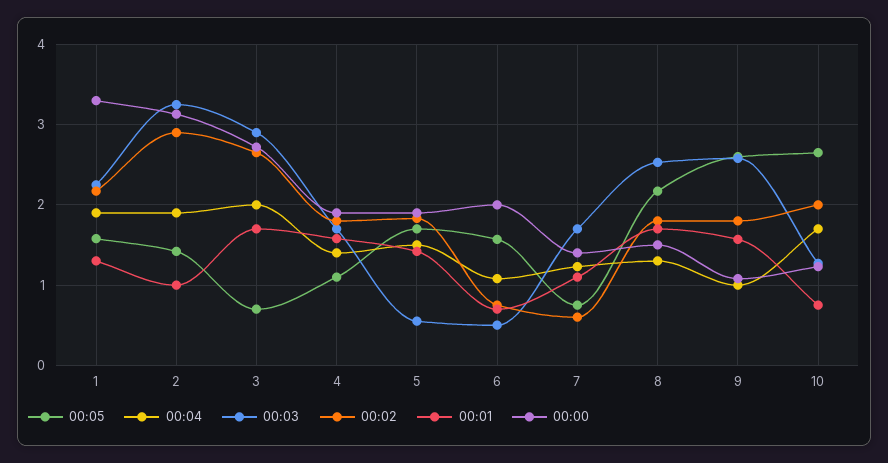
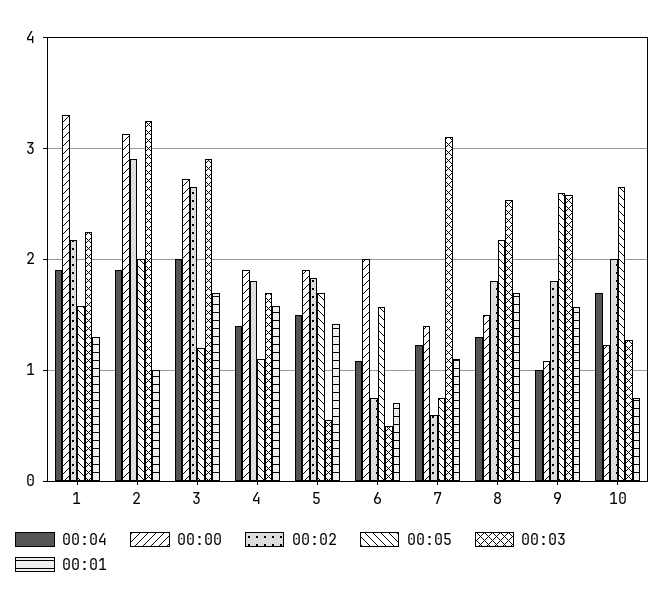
  {
    "00:05": {
      "1": 1.6,
-     "2": 1.4,
+     "2": 2,
-     "3": 0.7,
+     "3": 1.2,
      "4": 1.1,
      "5": 1.7,
      "6": 1.6,
      "7": 0.8,
      "8": 2.2,
      "9": 2.6,
      "10": 2.7
    },
    "00:04": {
      "1": 1.9,
      "2": 1.9,
      "3": 2,
      "4": 1.4,
      "5": 1.5,
      "6": 1.1,
      "7": 1.2,
      "8": 1.3,
      "9": 1,
      "10": 1.7
    },
    "00:03": {
      "1": 2.3,
      "2": 3.3,
      "3": 2.9,
      "4": 1.7,
      "5": 0.6,
      "6": 0.5,
-     "7": 1.7,
+     "7": 3.1,
      "8": 2.5,
      "9": 2.6,
      "10": 1.3
    },
    "00:02": {
      "1": 2.2,
      "2": 2.9,
      "3": 2.7,
      "4": 1.8,
      "5": 1.8,
      "6": 0.8,
      "7": 0.6,
      "8": 1.8,
      "9": 1.8,
      "10": 2
    },
    "00:01": {
      "1": 1.3,
      "2": 1,
      "3": 1.7,
      "4": 1.6,
      "5": 1.4,
      "6": 0.7,
      "7": 1.1,
      "8": 1.7,
      "9": 1.6,
      "10": 0.8
    },
    "00:00": {
      "1": 3.3,
      "2": 3.1,
      "3": 2.7,
      "4": 1.9,
      "5": 1.9,
      "6": 2,
      "7": 1.4,
      "8": 1.5,
      "9": 1.1,
      "10": 1.2
    }
  }

